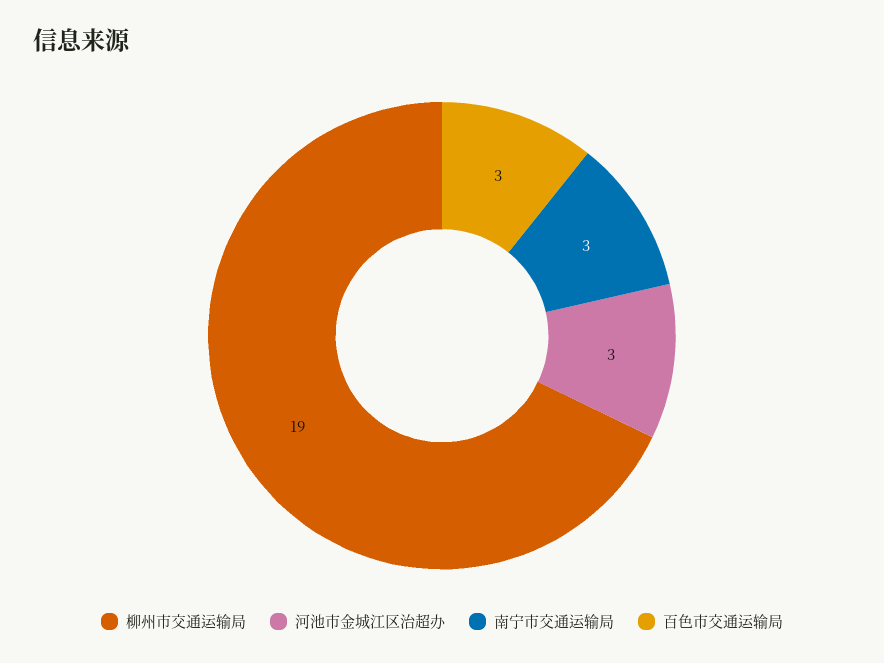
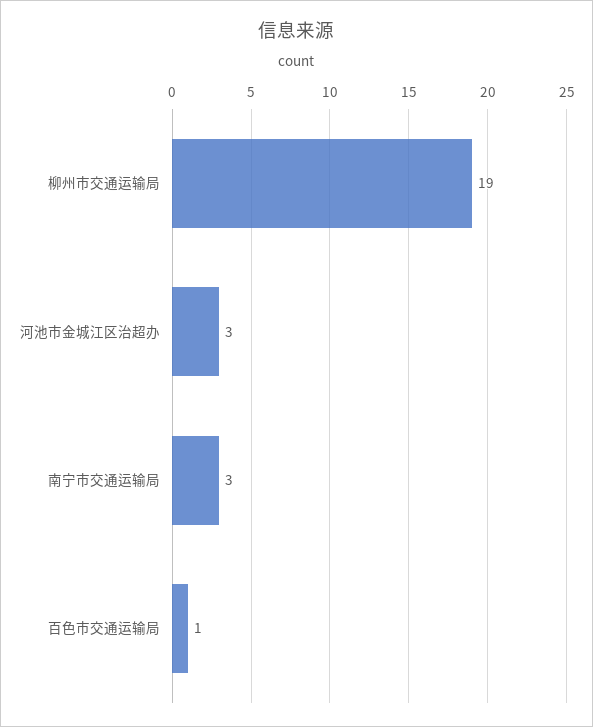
  {
    "柳州市交通运输局": 19,
    "河池市金城江区治超办": 3,
    "南宁市交通运输局": 3,
-   "百色市交通运输局": 3
+   "百色市交通运输局": 1
  }

